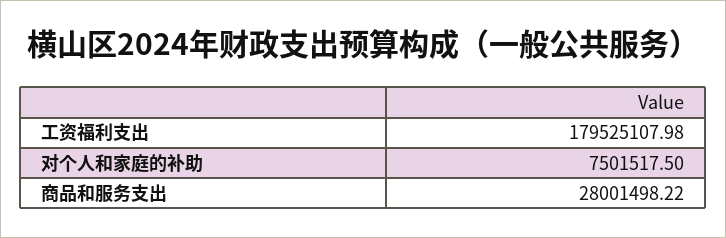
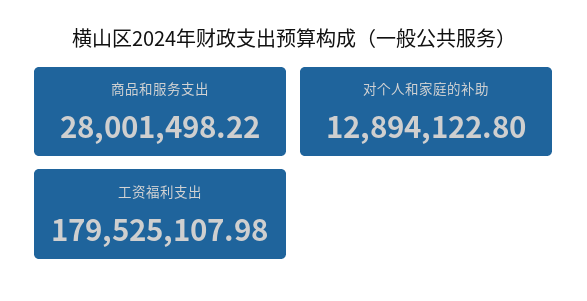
  {
    "工资福利支出": 179525107.98,
-   "对个人和家庭的补助": 7501517.5,
+   "对个人和家庭的补助": 12894122.8,
    "商品和服务支出": 28001498.22
  }

